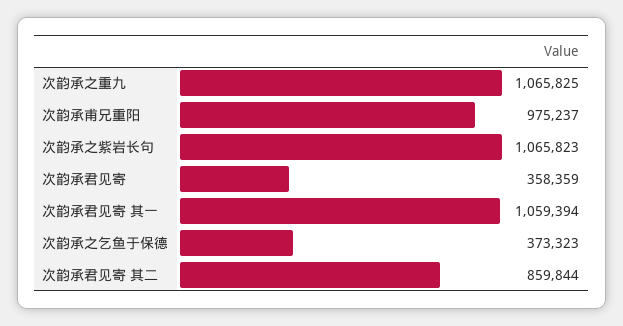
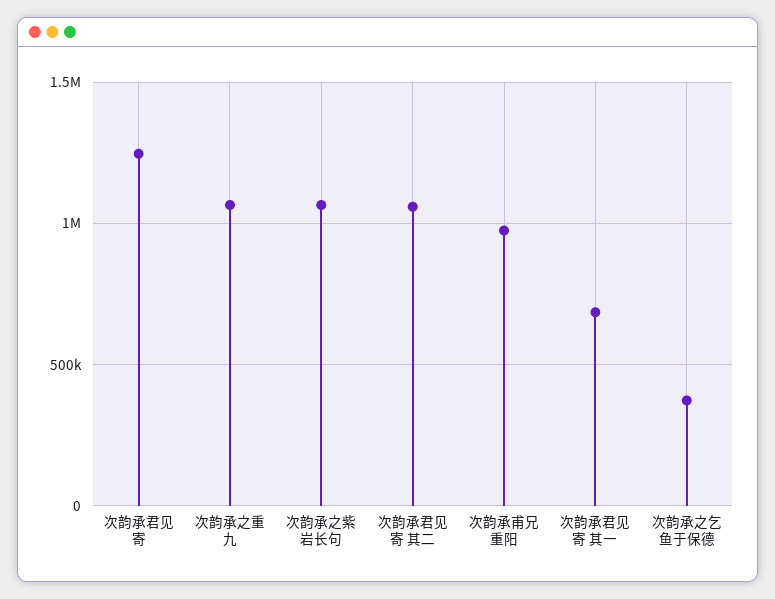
  {
    "次韵承之重九": 1065825,
    "次韵承甫兄重阳": 975237,
    "次韵承之紫岩长句": 1065823,
-   "次韵承君见寄": 358359,
+   "次韵承君见寄": 1250000,
-   "次韵承君见寄 其一": 1059394,
+   "次韵承君见寄 其一": 700000,
    "次韵承之乞鱼于保德": 373323,
-   "次韵承君见寄 其二": 859844
+   "次韵承君见寄 其二": 1050000
  }

